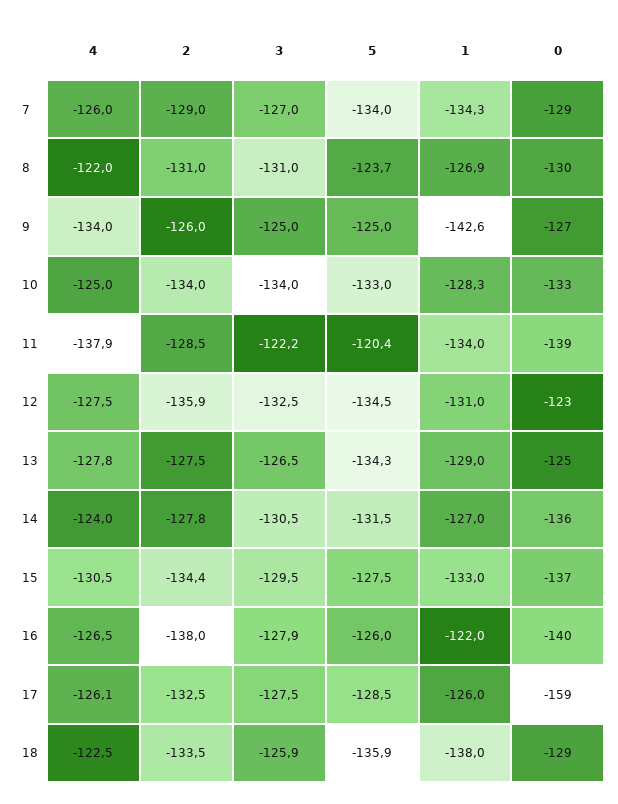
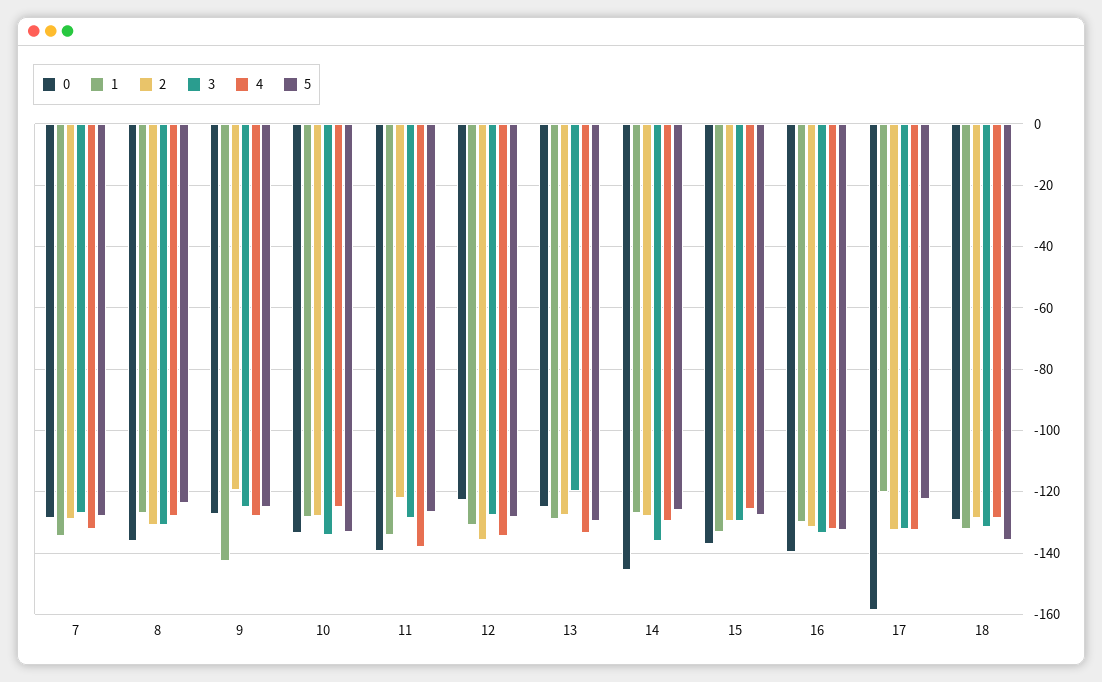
  {
    "4": {
-     "7": -126,
+     "7": -132,
-     "8": -122,
+     "8": -128,
-     "9": -134,
+     "9": -128,
      "10": -125,
      "11": -137.9,
-     "12": -127.5,
+     "12": -134,
-     "13": -127.8,
+     "13": -134,
-     "14": -124,
+     "14": -130,
-     "15": -130.5,
+     "15": -126,
-     "16": -126.5,
+     "16": -132,
-     "17": -126.1,
+     "17": -132,
-     "18": -122.5
+     "18": -128
    },
    "2": {
      "7": -129,
      "8": -131,
-     "9": -126,
+     "9": -120,
-     "10": -134,
+     "10": -128,
-     "11": -128.5,
+     "11": -122,
      "12": -135.9,
      "13": -127.5,
      "14": -127.8,
-     "15": -134.4,
+     "15": -130,
-     "16": -138,
+     "16": -132,
      "17": -132.5,
-     "18": -133.5
+     "18": -128
    },
    "3": {
      "7": -127,
      "8": -131,
      "9": -125,
      "10": -134,
-     "11": -122.2,
+     "11": -128,
-     "12": -132.5,
+     "12": -128,
-     "13": -126.5,
+     "13": -120,
-     "14": -130.5,
+     "14": -136,
      "15": -129.5,
-     "16": -127.9,
+     "16": -134,
-     "17": -127.5,
+     "17": -132,
-     "18": -125.9
+     "18": -132
    },
    "5": {
-     "7": -134,
+     "7": -128,
      "8": -123.7,
      "9": -125,
      "10": -133,
-     "11": -120.4,
+     "11": -126,
-     "12": -134.5,
+     "12": -128,
-     "13": -134.3,
+     "13": -130,
-     "14": -131.5,
+     "14": -126,
      "15": -127.5,
-     "16": -126,
+     "16": -132,
-     "17": -128.5,
+     "17": -122,
      "18": -135.9
    },
    "1": {
      "7": -134.3,
      "8": -126.9,
      "9": -142.6,
      "10": -128.3,
      "11": -134,
      "12": -131,
      "13": -129,
      "14": -127,
      "15": -133,
-     "16": -122,
+     "16": -130,
-     "17": -126,
+     "17": -120,
-     "18": -138
+     "18": -132
    },
    "0": {
      "7": -129,
-     "8": -130,
+     "8": -136,
      "9": -127,
      "10": -133,
      "11": -139,
      "12": -123,
      "13": -125,
-     "14": -136,
+     "14": -146,
      "15": -137,
      "16": -140,
      "17": -159,
      "18": -129
    }
  }

